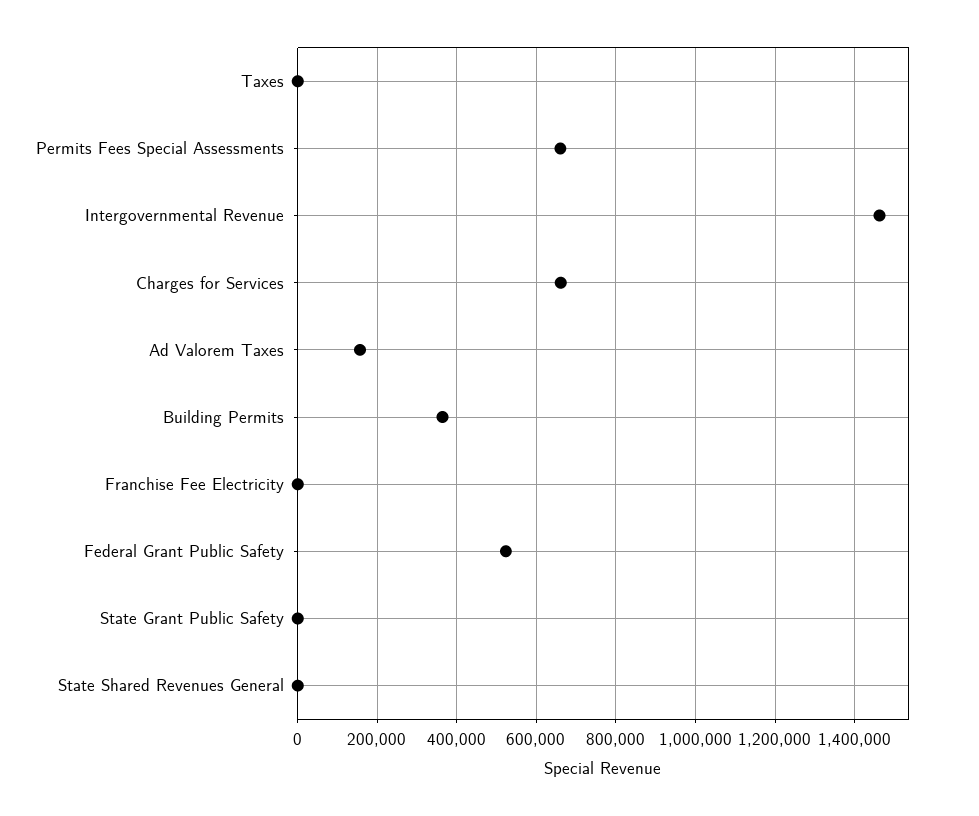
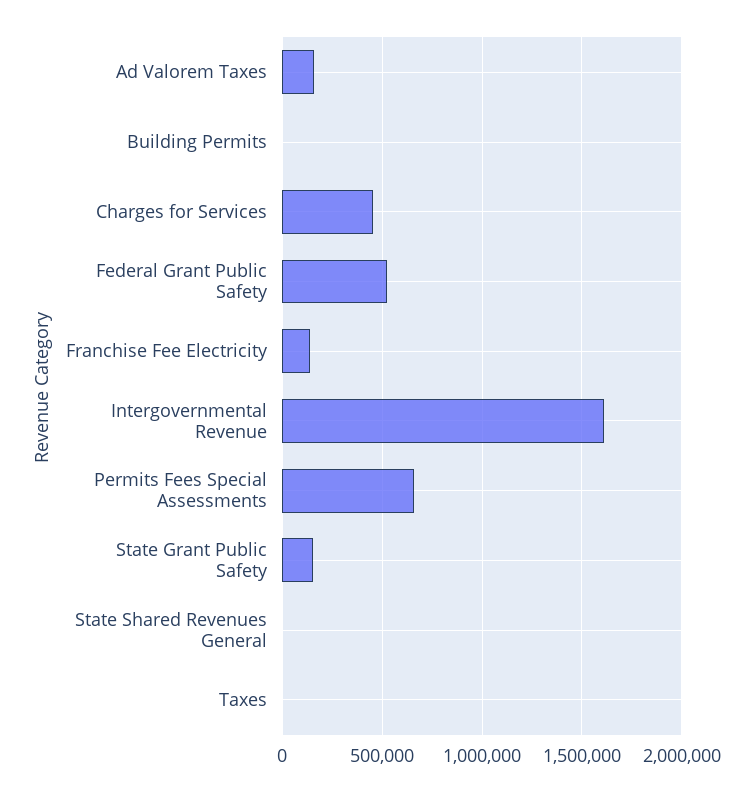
  {
    "Taxes": 0,
    "Permits Fees Special Assessments": 660000,
-   "Intergovernmental Revenue": 1460000,
+   "Intergovernmental Revenue": 1600000,
-   "Charges for Services": 660000,
+   "Charges for Services": 450000,
    "Ad Valorem Taxes": 160000,
-   "Building Permits": 360000,
+   "Building Permits": 0,
-   "Franchise Fee Electricity": 0,
+   "Franchise Fee Electricity": 150000,
    "Federal Grant Public Safety": 520000,
-   "State Grant Public Safety": 0,
+   "State Grant Public Safety": 150000,
    "State Shared Revenues General": 0
  }

